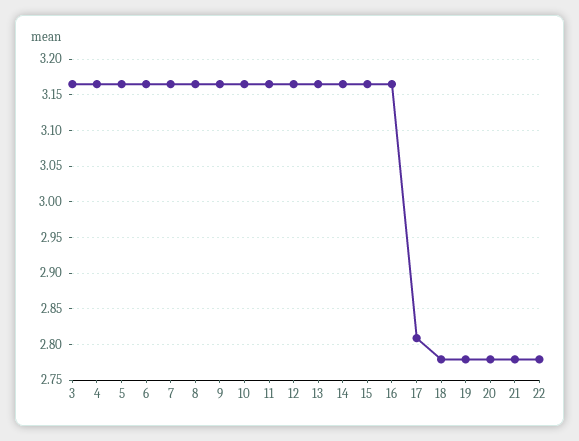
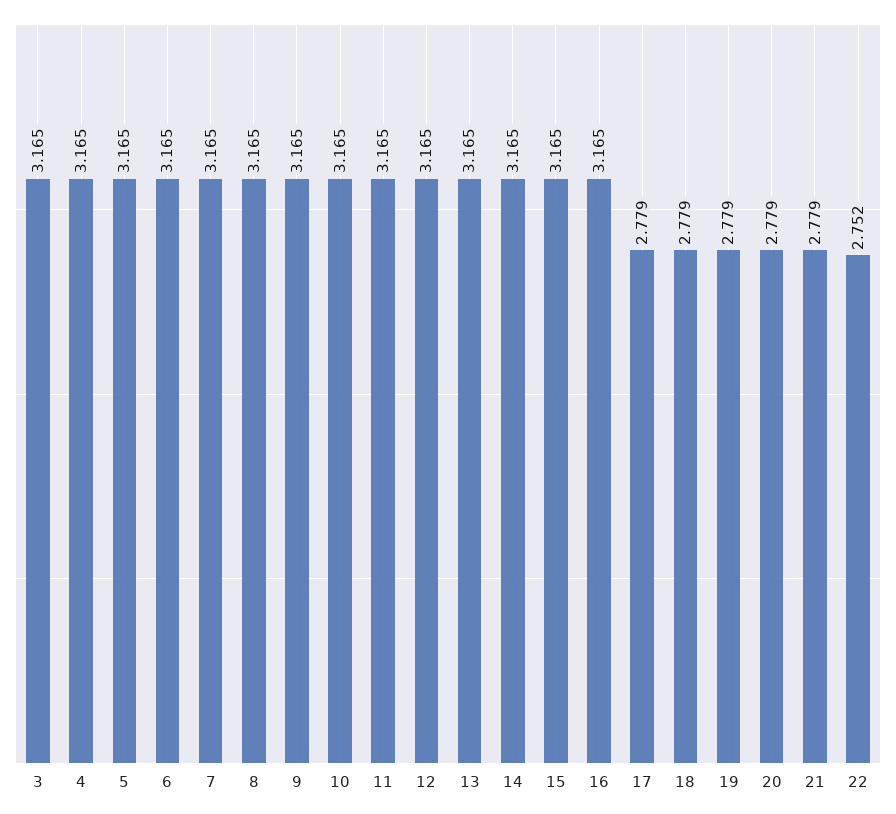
  {
    "3": 3.165,
    "4": 3.165,
    "5": 3.165,
    "6": 3.165,
    "7": 3.165,
    "8": 3.165,
    "9": 3.165,
    "10": 3.165,
    "11": 3.165,
    "12": 3.165,
    "13": 3.165,
    "14": 3.165,
    "15": 3.165,
    "16": 3.165,
-   "17": 2.81,
+   "17": 2.779,
    "18": 2.779,
    "19": 2.779,
    "20": 2.779,
    "21": 2.779,
-   "22": 2.78
+   "22": 2.752
  }

